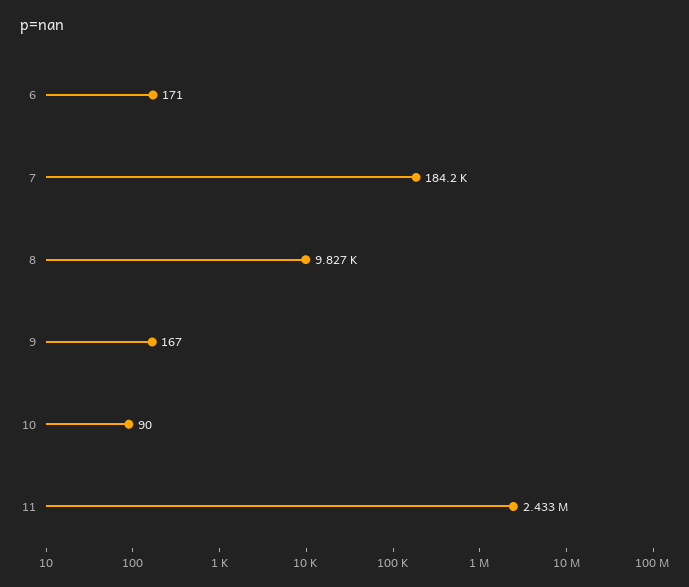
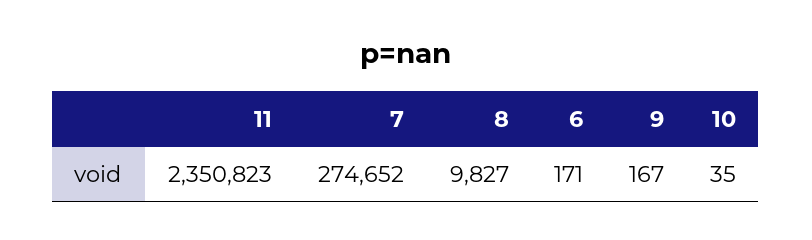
  {
    "6": 171,
-   "7": 184200,
+   "7": 274652,
    "8": 9827,
    "9": 167,
-   "10": 90,
+   "10": 35,
-   "11": 2433000
+   "11": 2350823
  }

